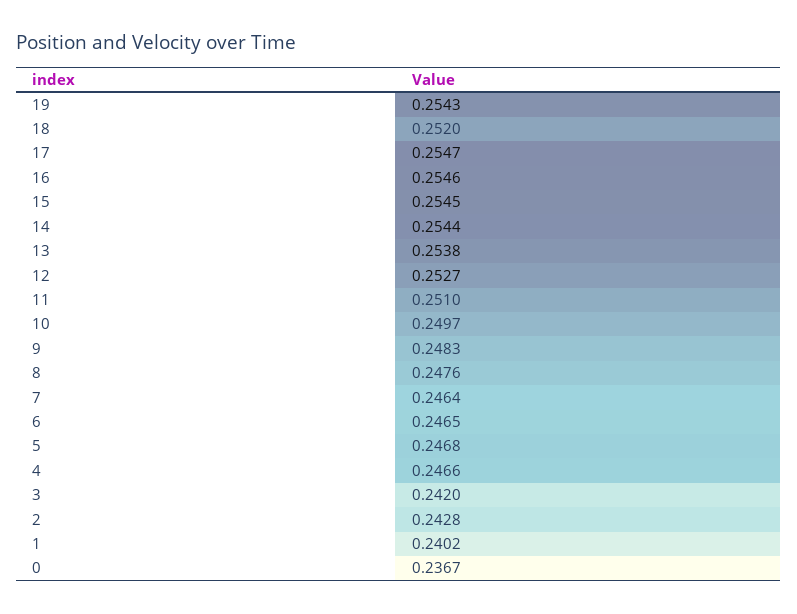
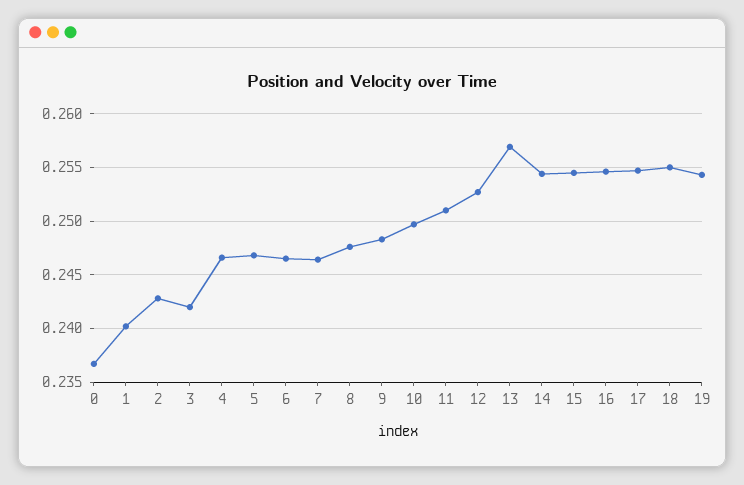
  {
    "19": 0.2543,
-   "18": 0.252,
+   "18": 0.255,
    "17": 0.2547,
    "16": 0.2546,
    "15": 0.2545,
    "14": 0.2544,
-   "13": 0.2538,
+   "13": 0.257,
    "12": 0.2527,
    "11": 0.251,
    "10": 0.2497,
    "9": 0.2483,
    "8": 0.2476,
    "7": 0.2464,
    "6": 0.2465,
    "5": 0.2468,
    "4": 0.2466,
    "3": 0.242,
    "2": 0.2428,
    "1": 0.2402,
    "0": 0.2367
  }

